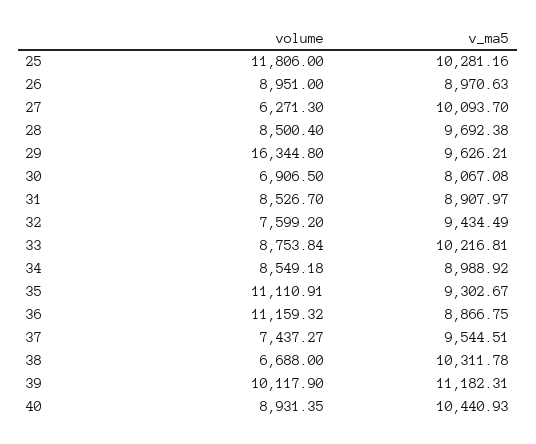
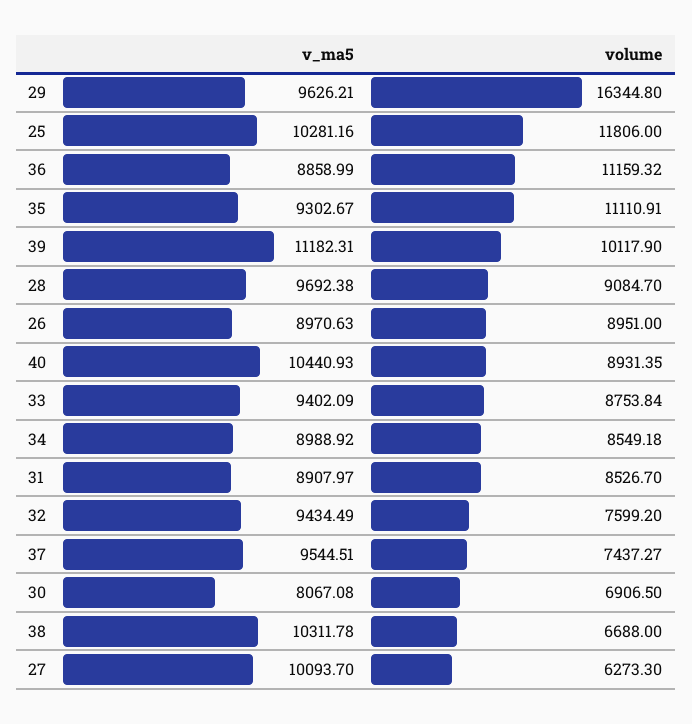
  {
    "volume": {
      "25": 11806,
      "26": 8951,
-     "27": 6271.3,
+     "27": 6273.3,
-     "28": 8500.4,
+     "28": 9084.7,
      "29": 16344.8,
      "30": 6906.5,
      "31": 8526.7,
      "32": 7599.2,
      "33": 8753.84,
      "34": 8549.18,
      "35": 11110.91,
      "36": 11159.32,
      "37": 7437.27,
      "38": 6688,
      "39": 10117.9,
      "40": 8931.35
    },
    "v_ma5": {
      "25": 10281.16,
      "26": 8970.63,
      "27": 10093.7,
      "28": 9692.38,
      "29": 9626.21,
      "30": 8067.08,
      "31": 8907.97,
      "32": 9434.49,
-     "33": 10216.81,
+     "33": 9402.09,
      "34": 8988.92,
      "35": 9302.67,
-     "36": 8866.75,
+     "36": 8858.99,
      "37": 9544.51,
      "38": 10311.78,
      "39": 11182.31,
      "40": 10440.93
    }
  }

